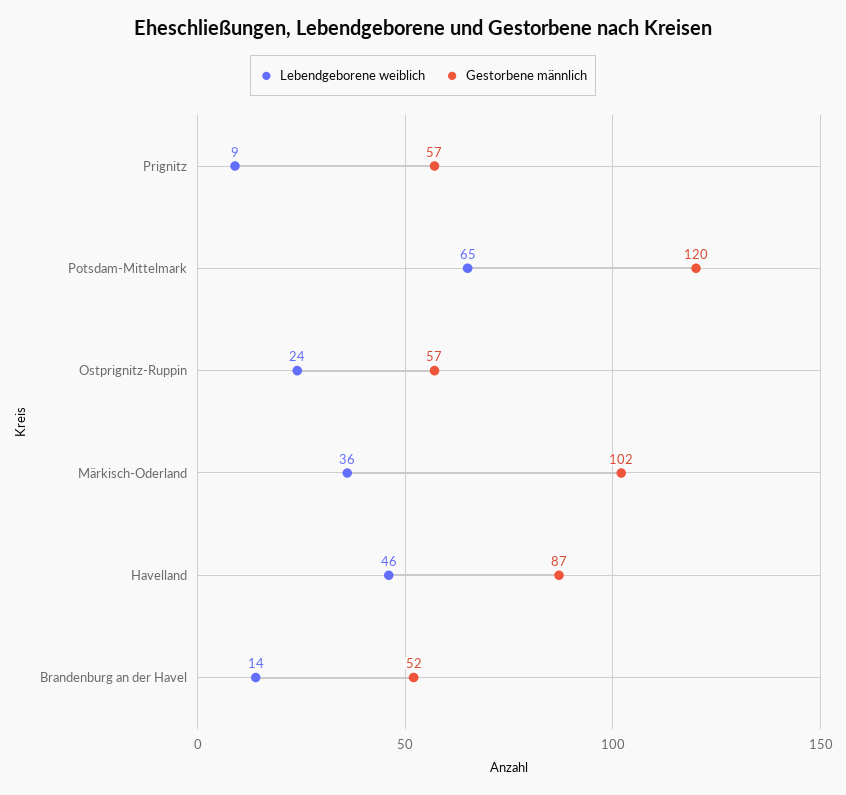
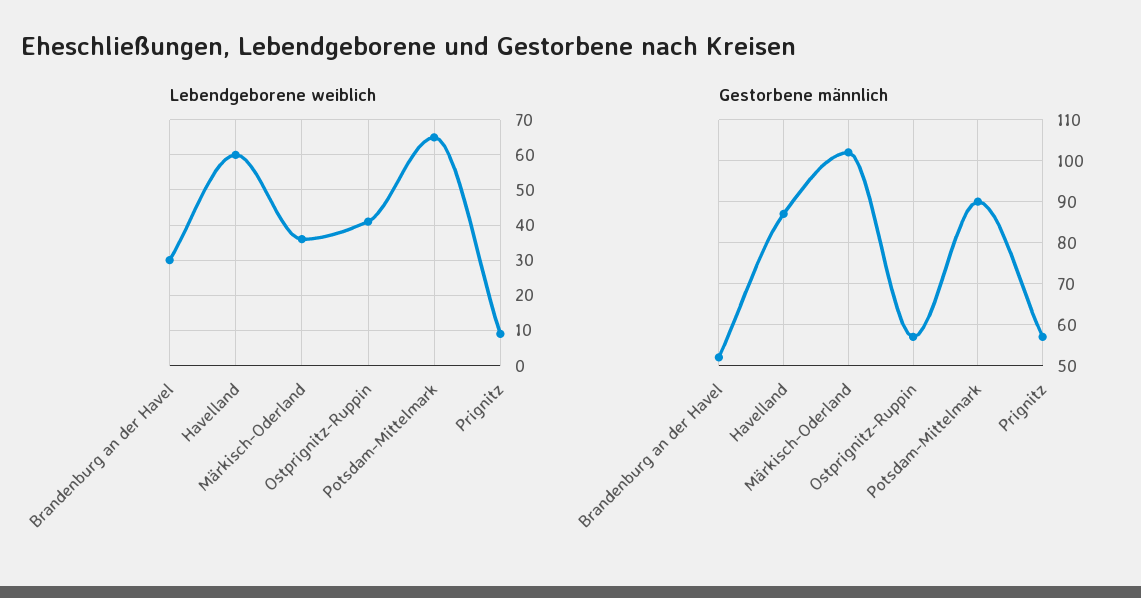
  {
    "Lebendgeborene weiblich": {
      "Prignitz": 9,
      "Potsdam-Mittelmark": 65,
-     "Ostprignitz-Ruppin": 24,
+     "Ostprignitz-Ruppin": 40,
      "Märkisch-Oderland": 36,
-     "Havelland": 46,
+     "Havelland": 60,
-     "Brandenburg an der Havel": 14
+     "Brandenburg an der Havel": 30
    },
    "Gestorbene männlich": {
      "Prignitz": 57,
-     "Potsdam-Mittelmark": 120,
+     "Potsdam-Mittelmark": 90,
      "Ostprignitz-Ruppin": 57,
      "Märkisch-Oderland": 102,
      "Havelland": 87,
      "Brandenburg an der Havel": 52
    }
  }

